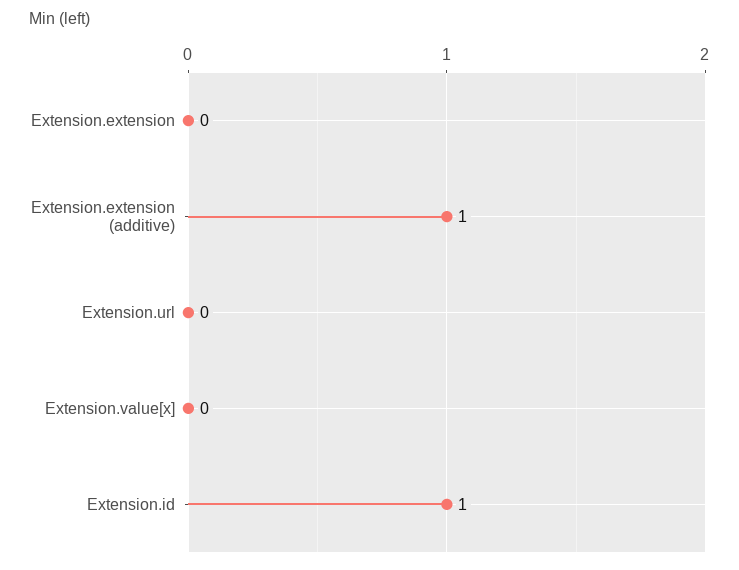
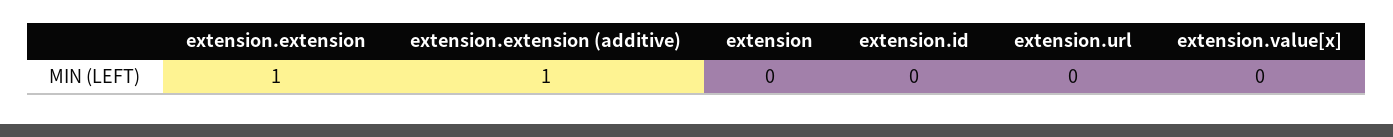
  {
-   "Extension.extension": 0,
+   "Extension.extension": 1,
    "Extension.extension (additive)": 1,
    "Extension.url": 0,
    "Extension.value[x]": 0,
-   "Extension.id": 1
+   "Extension.id": 0,
+   "extension": 0
  }

